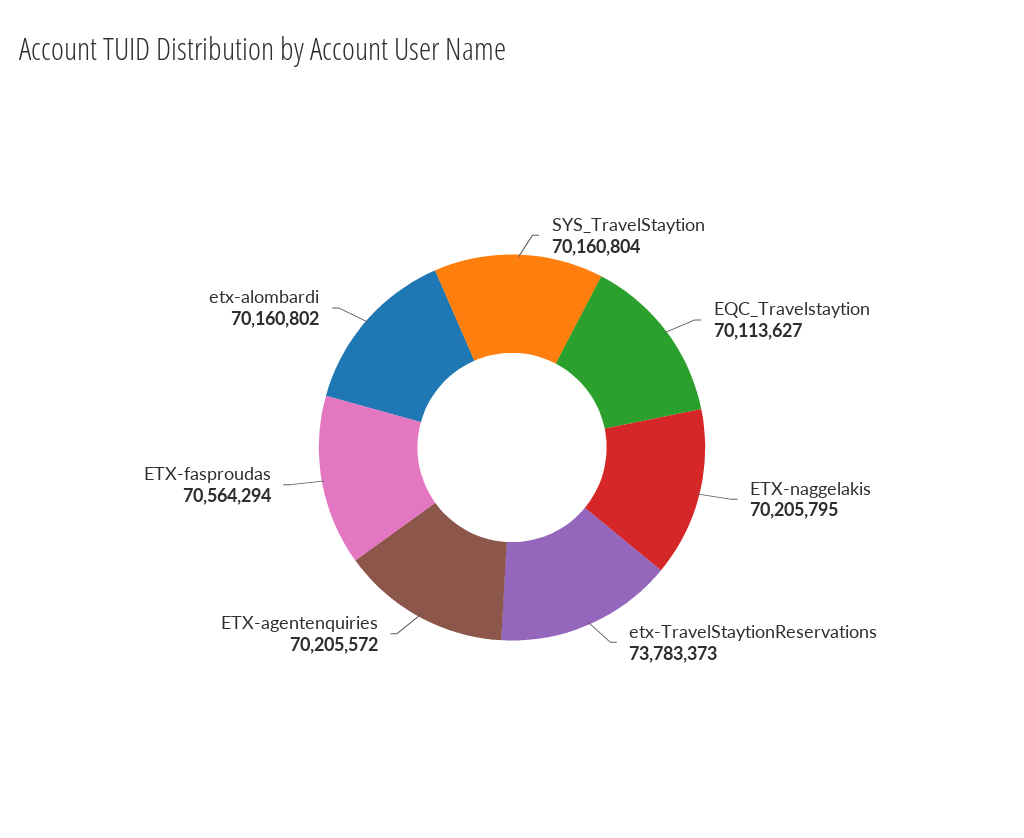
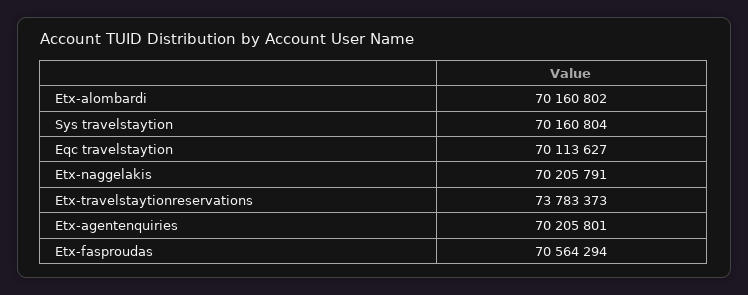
  {
    "SYS_TravelStaytion": 70160804,
    "EQC_Travelstaytion": 70113627,
-   "ETX-naggelakis": 70205795,
+   "ETX-naggelakis": 70205791,
    "etx-TravelStaytionReservations": 73783373,
-   "ETX-agentenquiries": 70205572,
+   "ETX-agentenquiries": 70205801,
    "ETX-fasproudas": 70564294,
    "etx-alombardi": 70160802
  }

